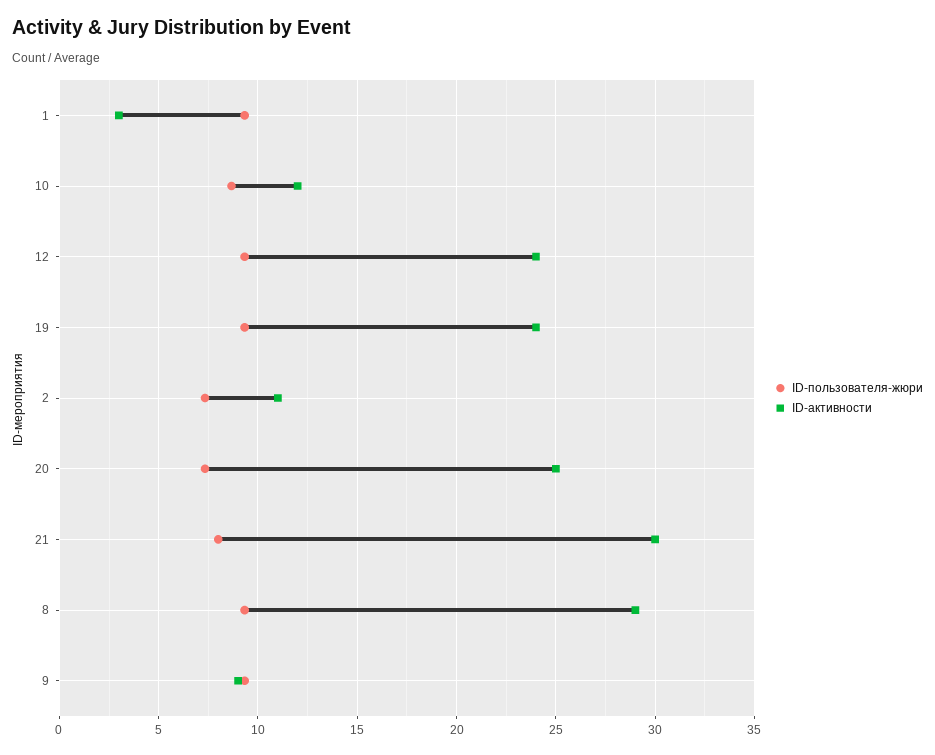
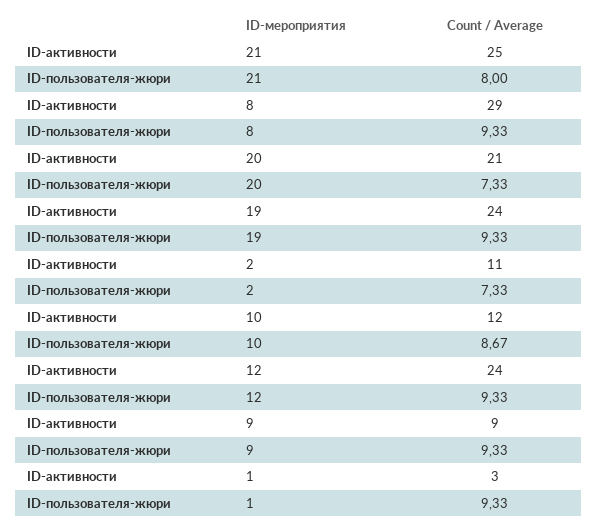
  {
    "ID-пользователя-жюри": {
      "1": 9.33,
      "10": 8.67,
      "12": 9.33,
      "19": 9.33,
      "2": 7.33,
      "20": 7.33,
      "21": 8,
      "8": 9.33,
      "9": 9.33
    },
    "ID-активности": {
      "1": 3,
      "10": 12,
      "12": 24,
      "19": 24,
      "2": 11,
-     "20": 25,
+     "20": 21,
-     "21": 30,
+     "21": 25,
      "8": 29,
      "9": 9
    }
  }

